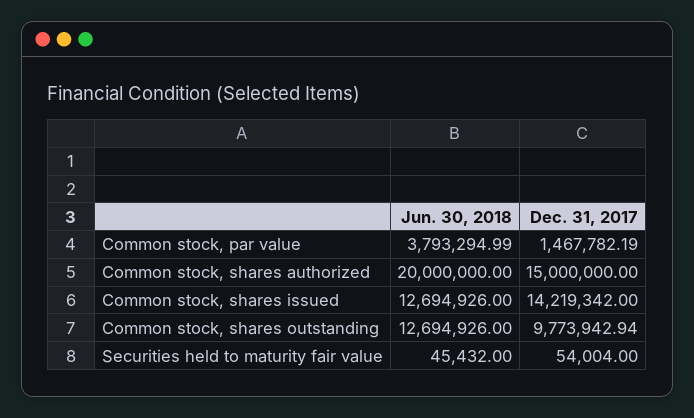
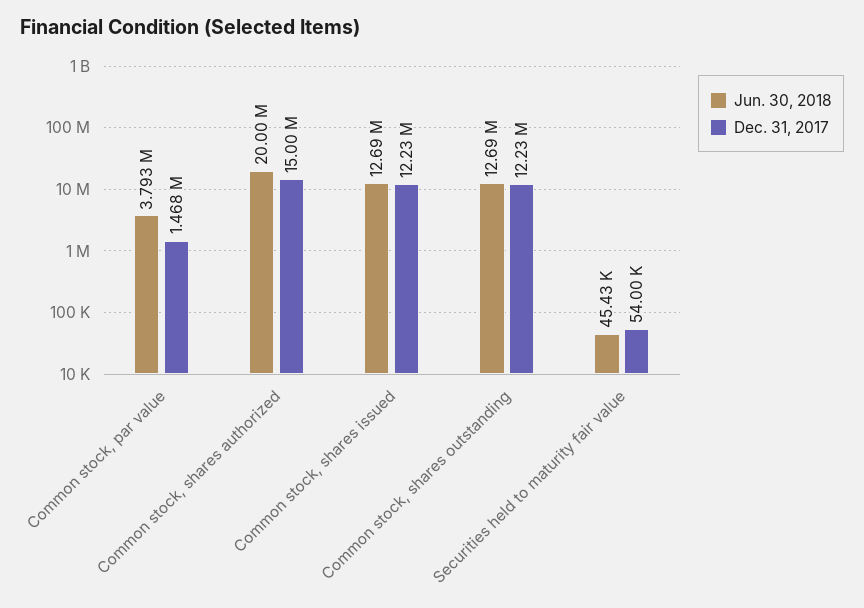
  {
    "Jun. 30, 2018": {
      "Common stock, par value": 3793294.99,
      "Common stock, shares authorized": 20000000,
      "Common stock, shares issued": 12694926,
      "Common stock, shares outstanding": 12694926,
      "Securities held to maturity fair value": 45432
    },
    "Dec. 31, 2017": {
      "Common stock, par value": 1467782.19,
      "Common stock, shares authorized": 15000000,
-     "Common stock, shares issued": 14219342,
+     "Common stock, shares issued": 12230000,
-     "Common stock, shares outstanding": 9773942.94,
+     "Common stock, shares outstanding": 12230000,
      "Securities held to maturity fair value": 54004
    }
  }

